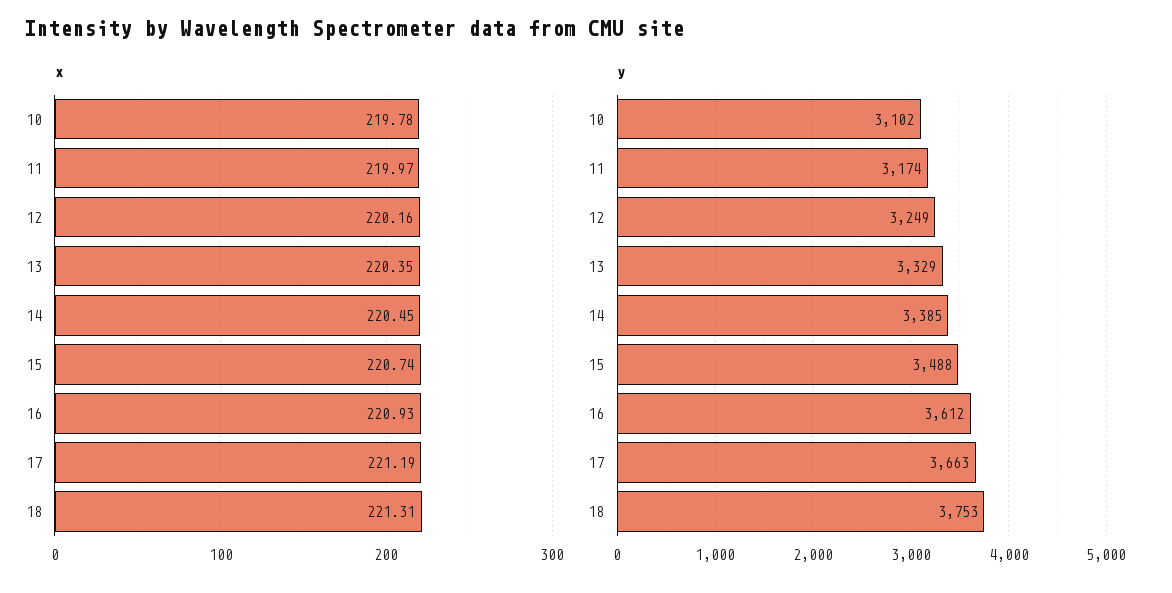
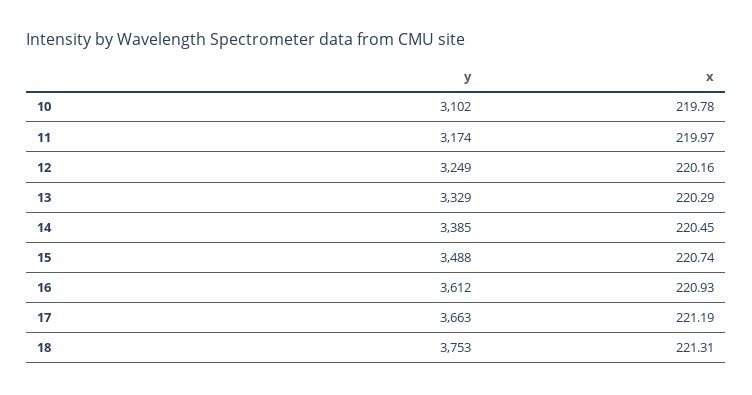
  {
    "x": {
      "10": 219.78,
      "11": 219.97,
      "12": 220.16,
-     "13": 220.35,
+     "13": 220.29,
      "14": 220.45,
      "15": 220.74,
      "16": 220.93,
      "17": 221.19,
      "18": 221.31
    },
    "y": {
      "10": 3102,
      "11": 3174,
      "12": 3249,
      "13": 3329,
      "14": 3385,
      "15": 3488,
      "16": 3612,
      "17": 3663,
      "18": 3753
    }
  }

